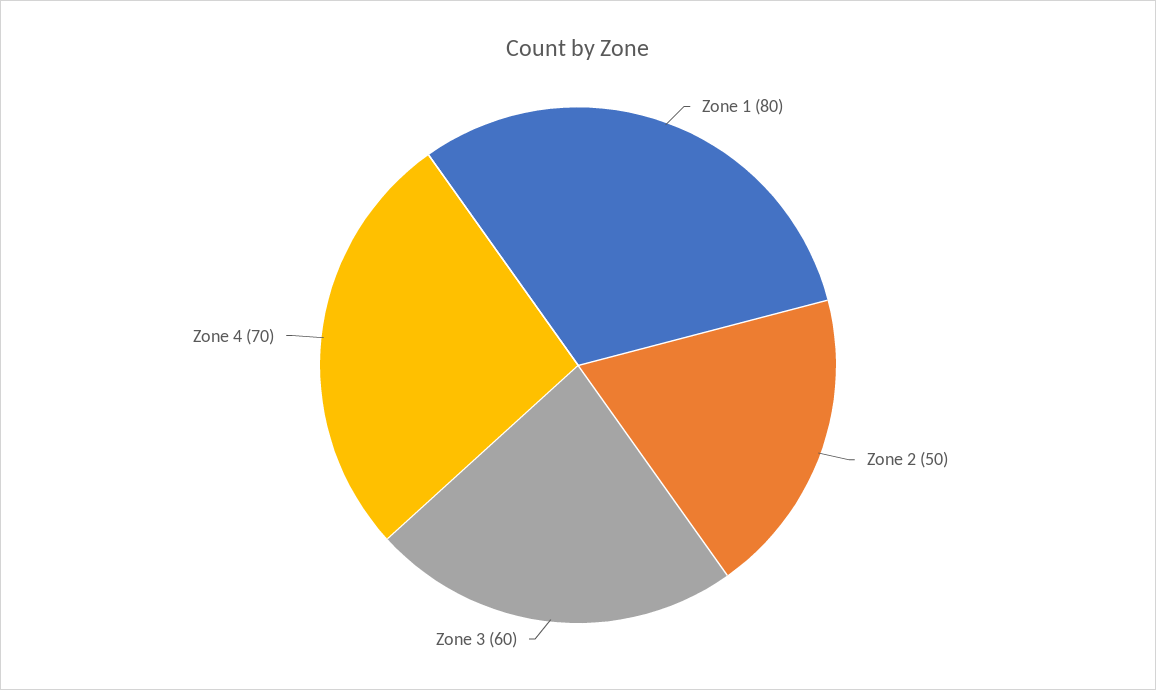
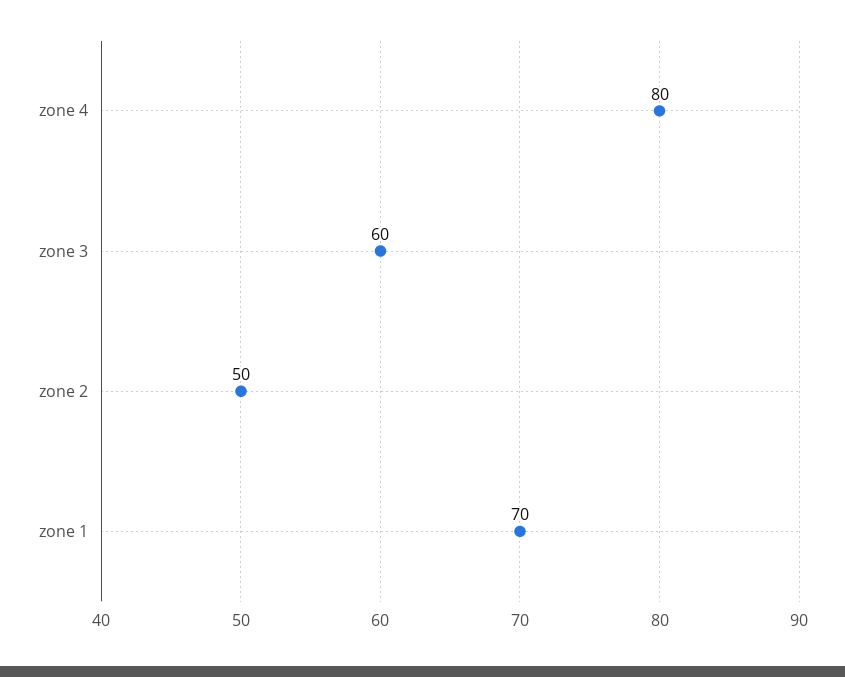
  {
-   "Zone 1": 80,
+   "Zone 1": 70,
    "Zone 2": 50,
    "Zone 3": 60,
-   "Zone 4": 70
+   "Zone 4": 80
  }

